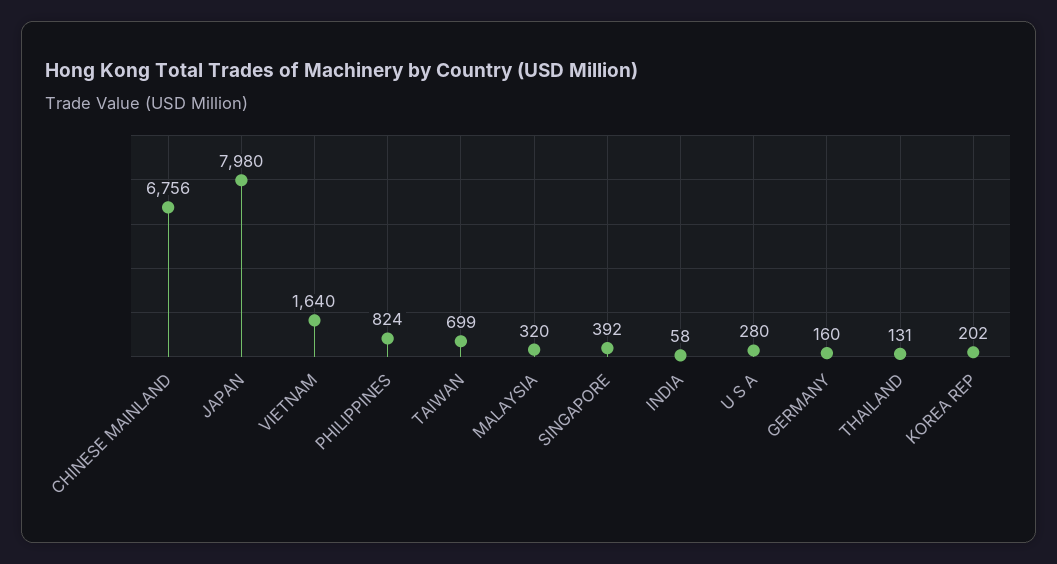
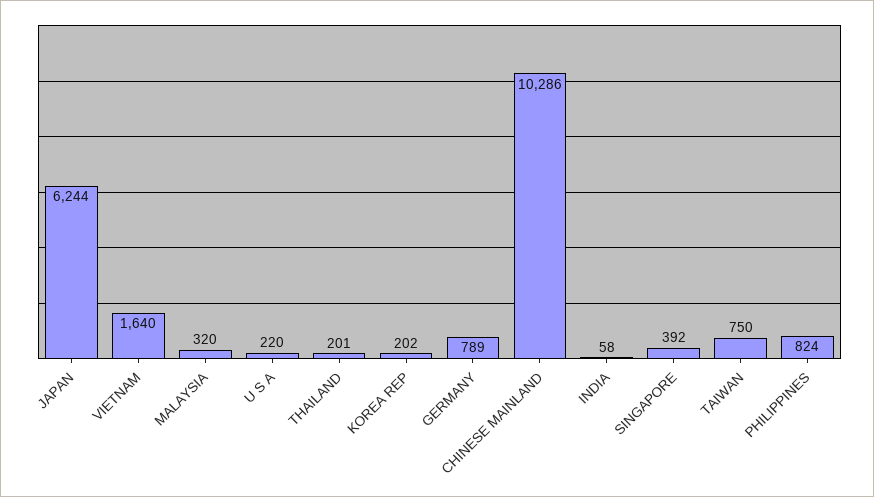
  {
-   "CHINESE MAINLAND": 6756,
+   "CHINESE MAINLAND": 10286,
-   "JAPAN": 7980,
+   "JAPAN": 6244,
    "VIETNAM": 1640,
    "PHILIPPINES": 824,
-   "TAIWAN": 699,
+   "TAIWAN": 750,
    "MALAYSIA": 320,
    "SINGAPORE": 392,
    "INDIA": 58,
-   "U S A": 280,
+   "U S A": 220,
-   "GERMANY": 160,
+   "GERMANY": 789,
-   "THAILAND": 131,
+   "THAILAND": 201,
    "KOREA REP": 202
  }

